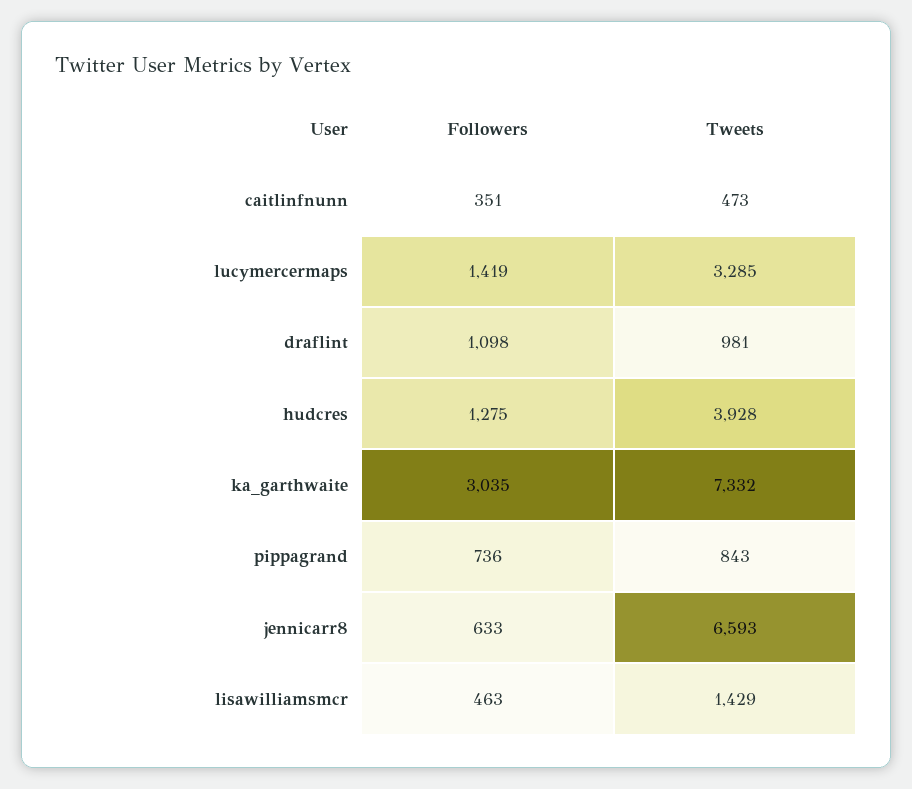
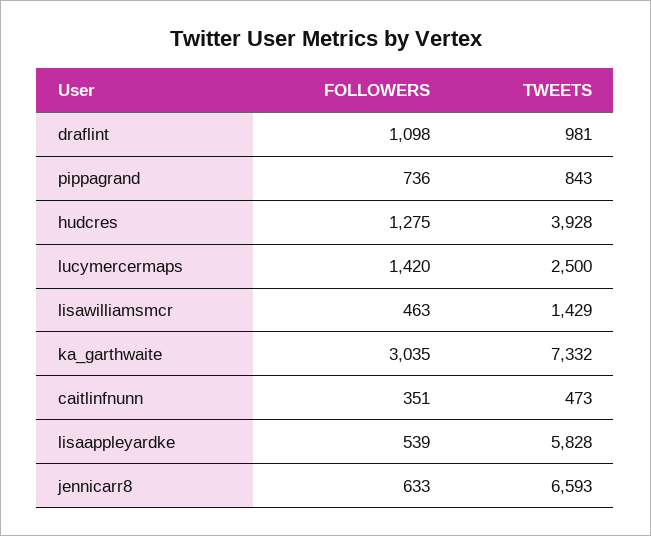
  {
    "Followers": {
      "caitlinfnunn": 351,
-     "lucymercermaps": 1419,
+     "lucymercermaps": 1420,
      "draflint": 1098,
      "hudcres": 1275,
      "ka_garthwaite": 3035,
      "pippagrand": 736,
      "jennicarr8": 633,
-     "lisawilliamsmcr": 463
+     "lisawilliamsmcr": 463,
+     "lisaappleyardke": 539
    },
    "Tweets": {
      "caitlinfnunn": 473,
-     "lucymercermaps": 3285,
+     "lucymercermaps": 2500,
      "draflint": 981,
      "hudcres": 3928,
      "ka_garthwaite": 7332,
      "pippagrand": 843,
      "jennicarr8": 6593,
-     "lisawilliamsmcr": 1429
+     "lisawilliamsmcr": 1429,
+     "lisaappleyardke": 5828
    }
  }

